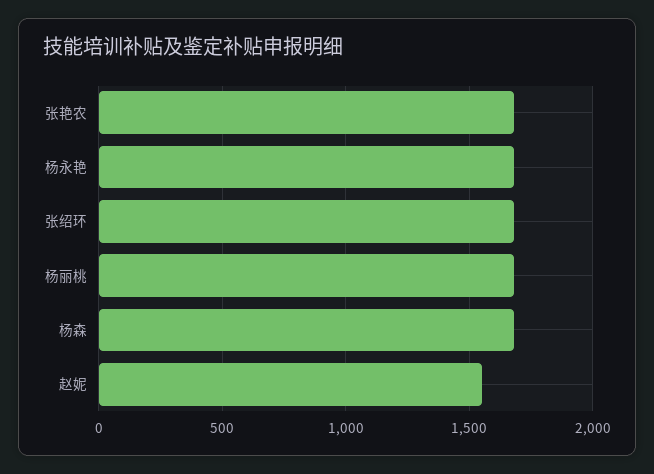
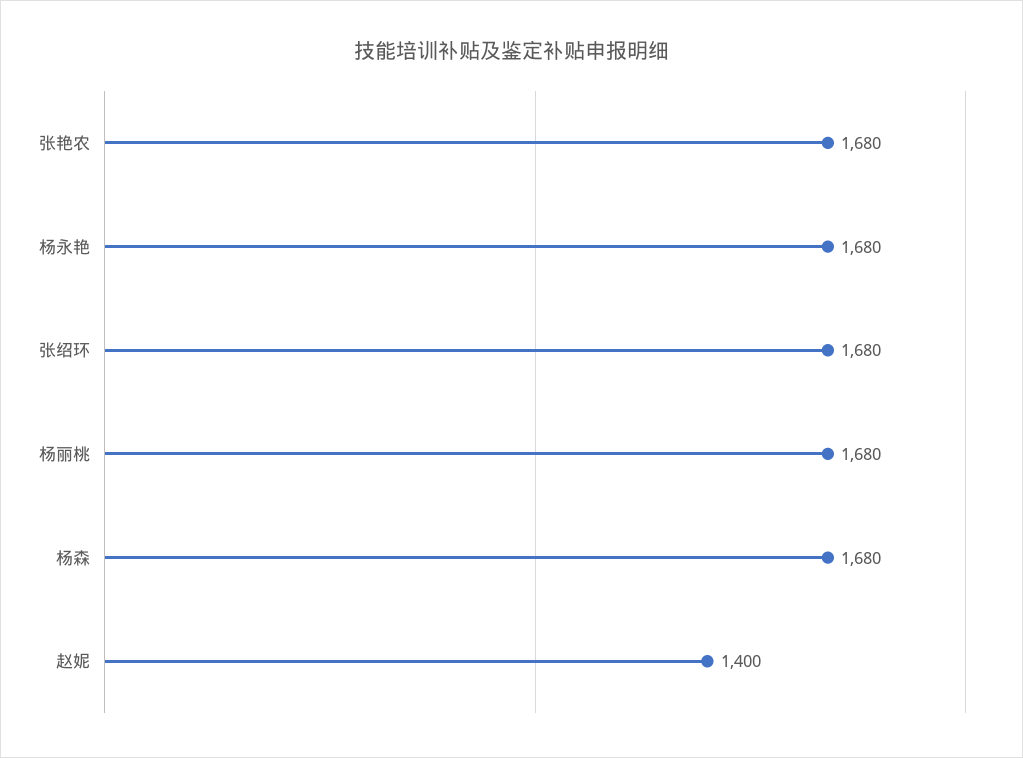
  {
    "张艳农": 1680,
    "杨永艳": 1680,
    "张绍环": 1680,
    "杨丽桃": 1680,
    "杨森": 1680,
-   "赵妮": 1550
+   "赵妮": 1400
  }

